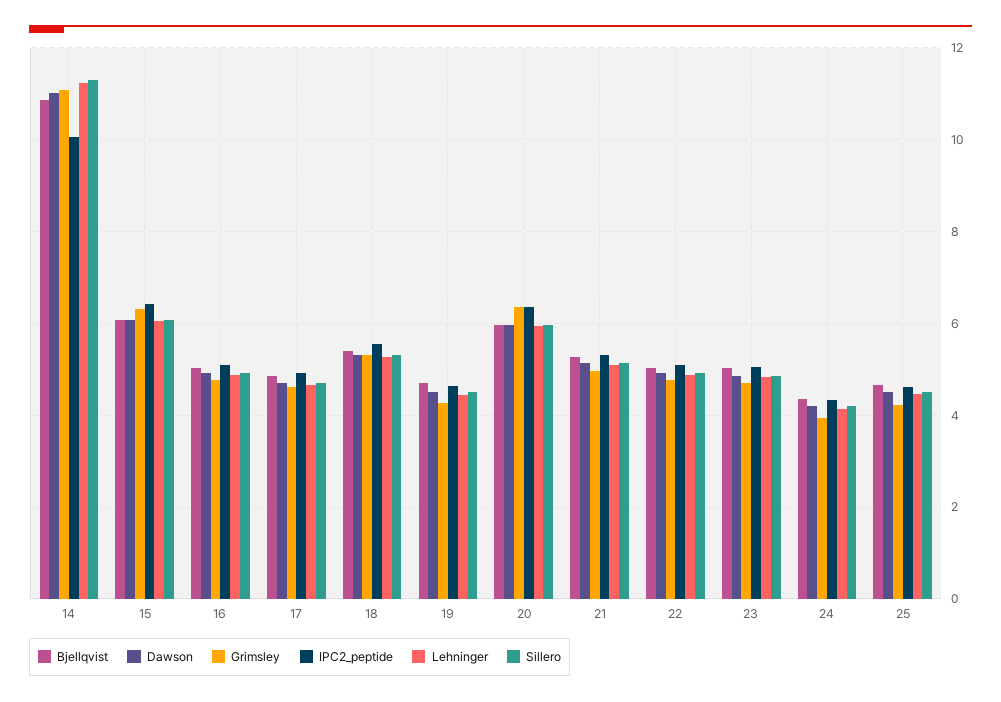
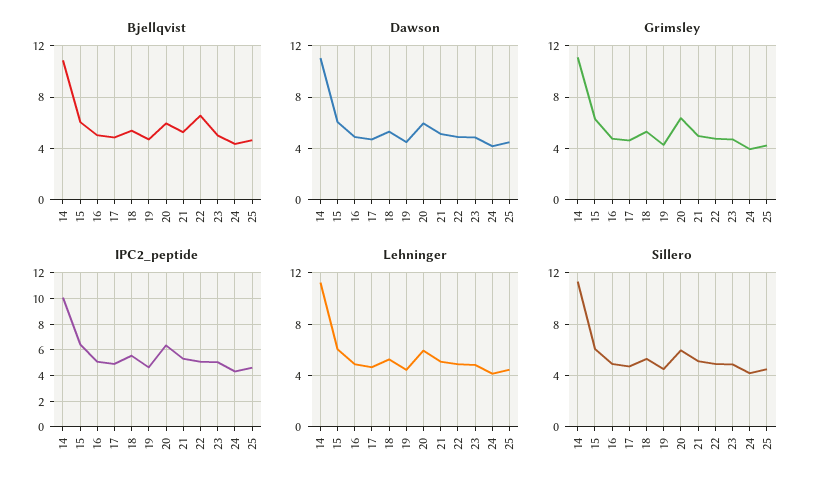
  {
    "Bjellqvist": {
      "14": 10.8,
      "15": 6,
      "16": 5,
      "17": 4.8,
      "18": 5.4,
      "19": 4.8,
      "20": 6,
      "21": 5.2,
-     "22": 5,
+     "22": 6.5,
      "23": 5,
      "24": 4.4,
      "25": 4.6
    },
    "Dawson": {
      "14": 11,
      "15": 6,
      "16": 5,
      "17": 4.8,
      "18": 5.4,
      "19": 4.6,
      "20": 6,
      "21": 5.2,
      "22": 5,
      "23": 4.8,
      "24": 4.2,
      "25": 4.6
    },
    "Grimsley": {
      "14": 11,
      "15": 6.4,
      "16": 4.8,
      "17": 4.6,
      "18": 5.4,
      "19": 4.2,
      "20": 6.4,
      "21": 5,
      "22": 4.8,
      "23": 4.8,
      "24": 4,
      "25": 4.2
    },
    "IPC2_peptide": {
      "14": 10,
      "15": 6.4,
      "16": 5,
      "17": 5,
      "18": 5.6,
      "19": 4.6,
      "20": 6.4,
      "21": 5.4,
      "22": 5,
      "23": 5,
      "24": 4.4,
      "25": 4.6
    },
    "Lehninger": {
      "14": 11.2,
      "15": 6,
      "16": 4.8,
      "17": 4.6,
      "18": 5.2,
      "19": 4.4,
      "20": 6,
      "21": 5,
      "22": 4.8,
      "23": 4.8,
      "24": 4.2,
      "25": 4.4
    },
    "Sillero": {
      "14": 11.4,
      "15": 6,
      "16": 5,
      "17": 4.8,
      "18": 5.4,
      "19": 4.6,
      "20": 6,
      "21": 5.2,
      "22": 5,
      "23": 4.8,
      "24": 4.2,
      "25": 4.6
    }
  }

